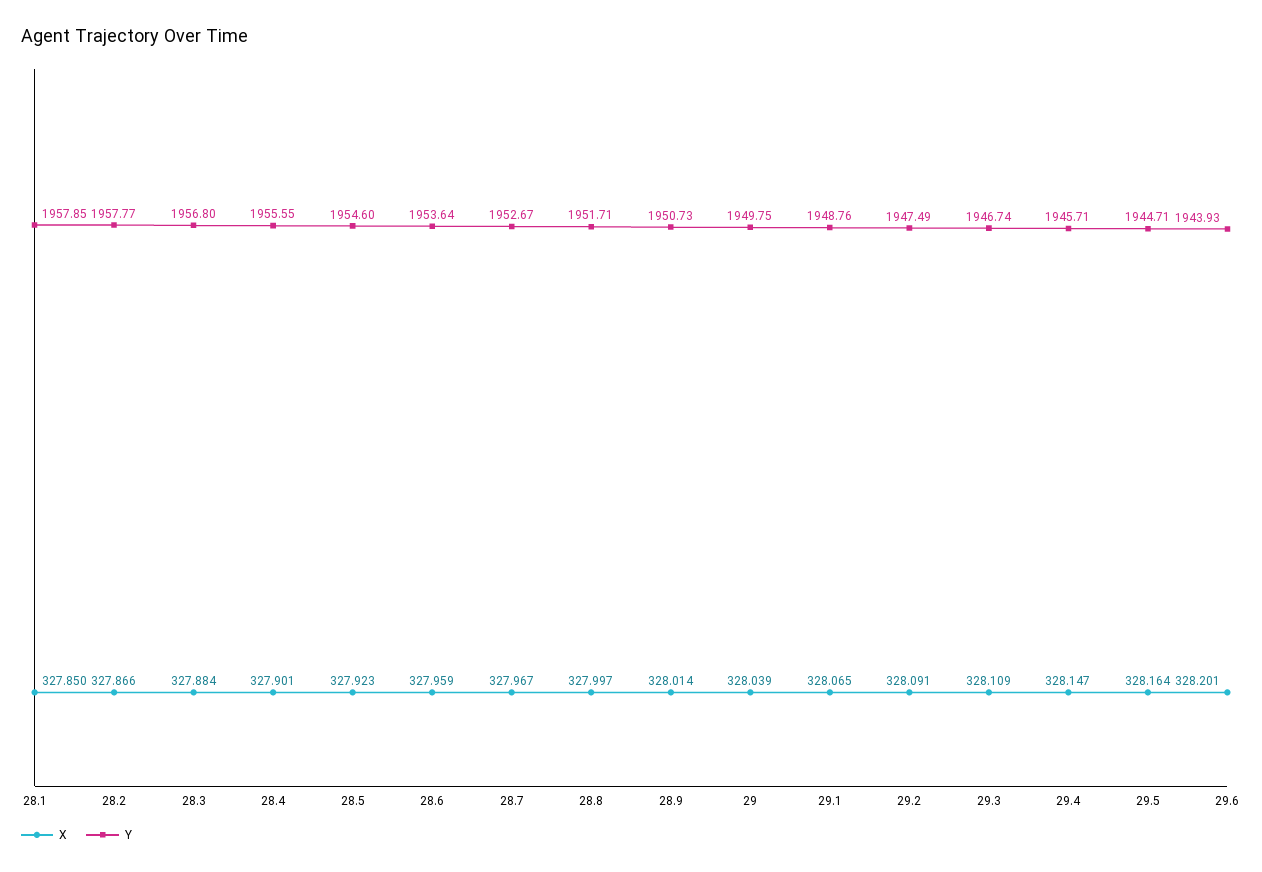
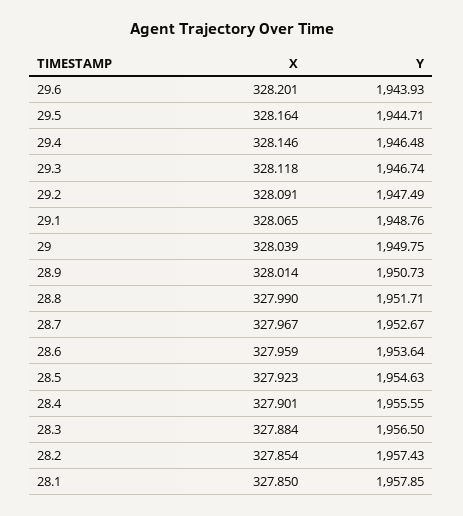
  {
    "X": {
      "28.1": 327.85,
-     "28.2": 327.866,
+     "28.2": 327.854,
      "28.3": 327.884,
      "28.4": 327.901,
      "28.5": 327.923,
      "28.6": 327.959,
      "28.7": 327.967,
-     "28.8": 327.997,
+     "28.8": 327.99,
      "28.9": 328.014,
      "29": 328.039,
      "29.1": 328.065,
      "29.2": 328.091,
-     "29.3": 328.109,
+     "29.3": 328.118,
-     "29.4": 328.147,
+     "29.4": 328.146,
      "29.5": 328.164,
      "29.6": 328.201
    },
    "Y": {
      "28.1": 1957.85,
-     "28.2": 1957.77,
+     "28.2": 1957.43,
-     "28.3": 1956.8,
+     "28.3": 1956.5,
      "28.4": 1955.55,
-     "28.5": 1954.6,
+     "28.5": 1954.63,
      "28.6": 1953.64,
      "28.7": 1952.67,
      "28.8": 1951.71,
      "28.9": 1950.73,
      "29": 1949.75,
      "29.1": 1948.76,
      "29.2": 1947.49,
      "29.3": 1946.74,
-     "29.4": 1945.71,
+     "29.4": 1946.48,
      "29.5": 1944.71,
      "29.6": 1943.93
    }
  }

